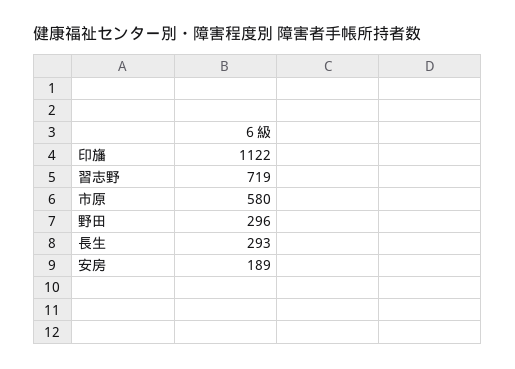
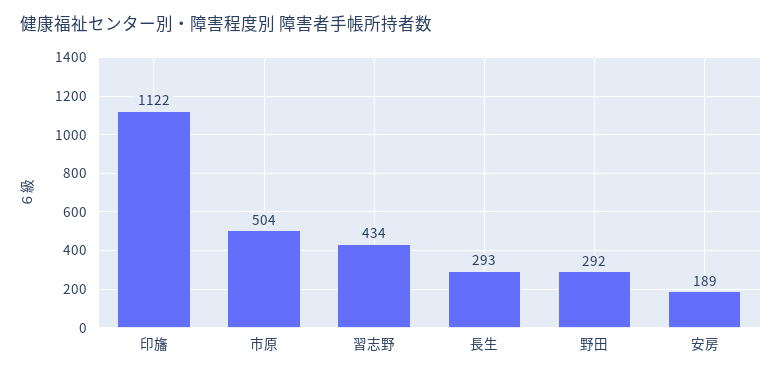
  {
    "印旛": 1122,
-   "習志野": 719,
+   "習志野": 434,
-   "市原": 580,
+   "市原": 504,
-   "野田": 296,
+   "野田": 292,
    "長生": 293,
    "安房": 189
  }

